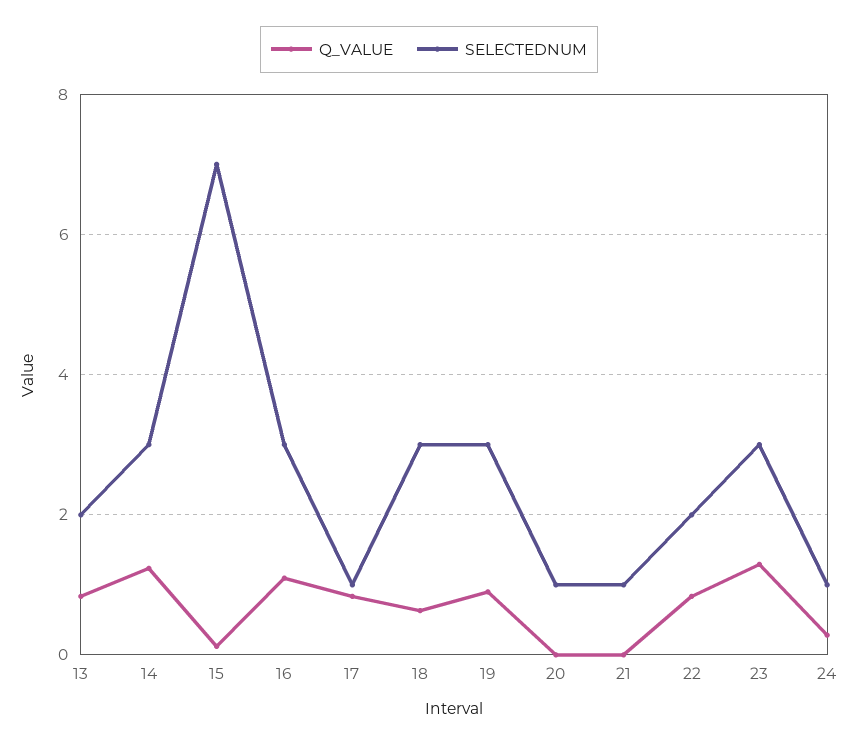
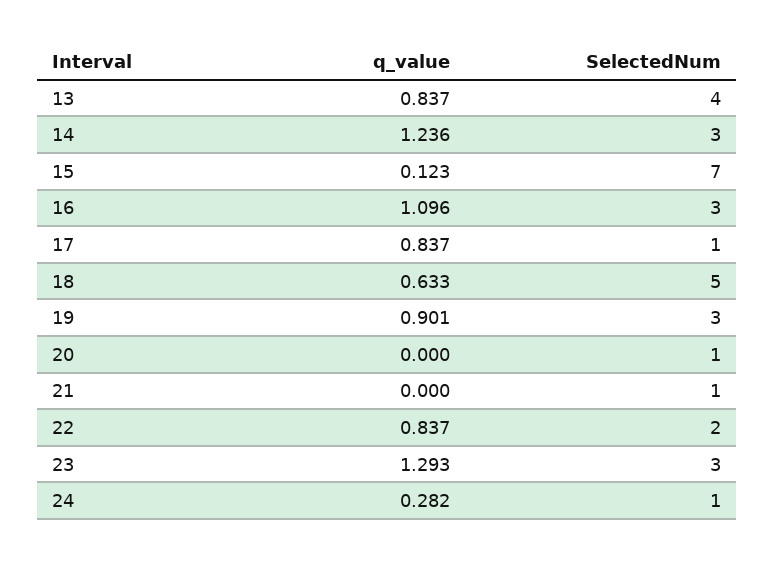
  {
    "Q_VALUE": {
      "13": 0.837,
      "14": 1.236,
      "15": 0.123,
      "16": 1.096,
      "17": 0.837,
      "18": 0.633,
      "19": 0.901,
      "20": 0,
      "21": 0,
      "22": 0.837,
      "23": 1.293,
      "24": 0.282
    },
    "SELECTEDNUM": {
-     "13": 2,
+     "13": 4,
      "14": 3,
      "15": 7,
      "16": 3,
      "17": 1,
-     "18": 3,
+     "18": 5,
      "19": 3,
      "20": 1,
      "21": 1,
      "22": 2,
      "23": 3,
      "24": 1
    }
  }

